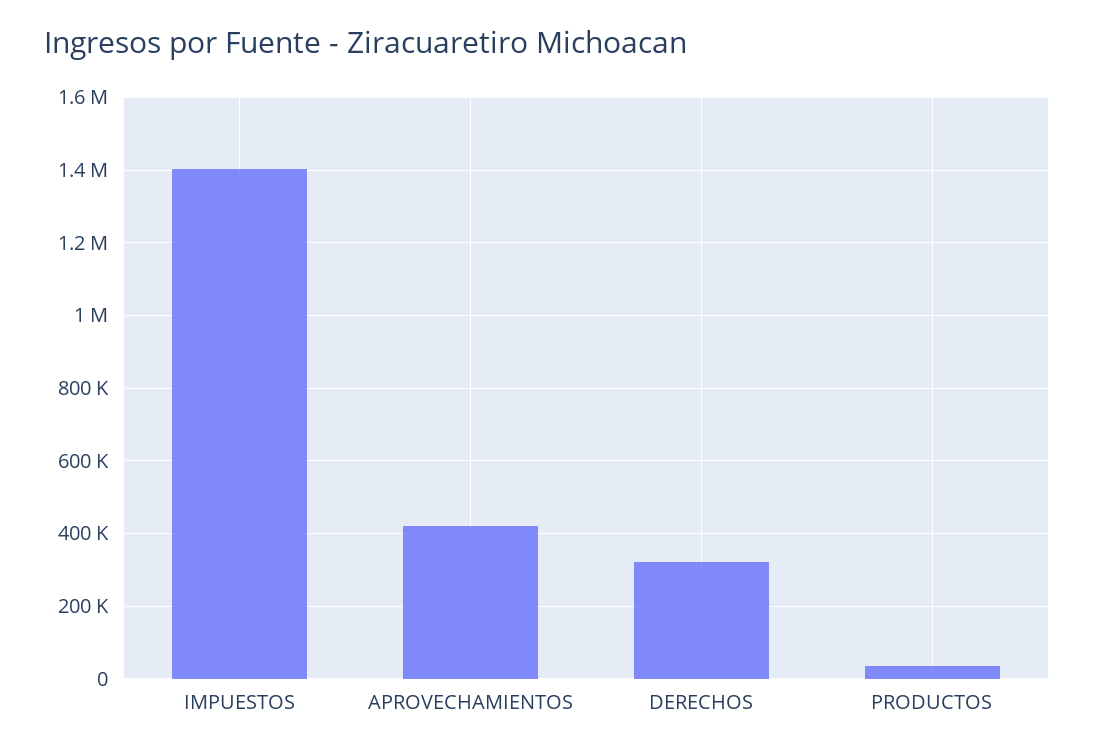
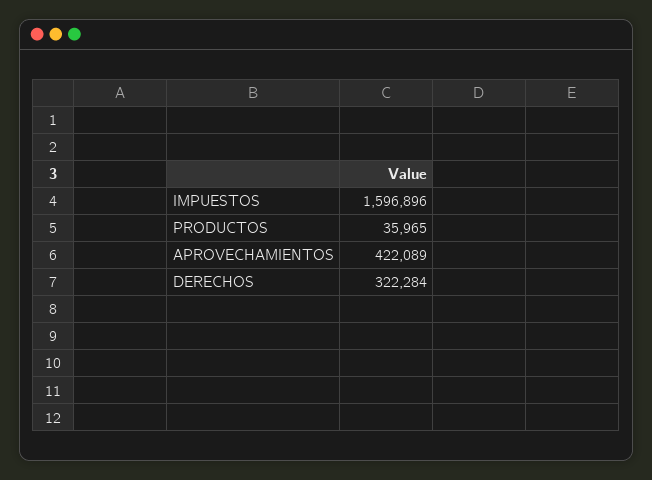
  {
-   "IMPUESTOS": 1400000,
+   "IMPUESTOS": 1596896,
    "APROVECHAMIENTOS": 422089,
    "DERECHOS": 322284,
    "PRODUCTOS": 35965
  }

